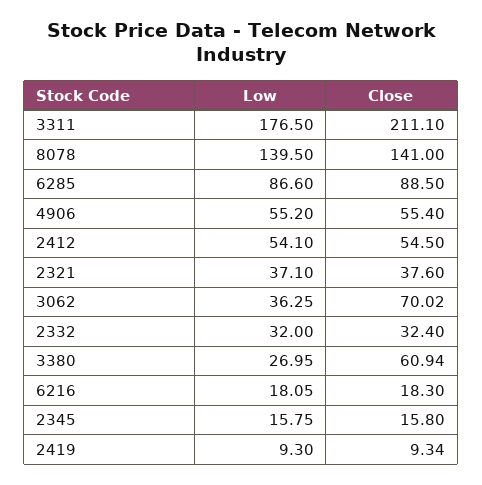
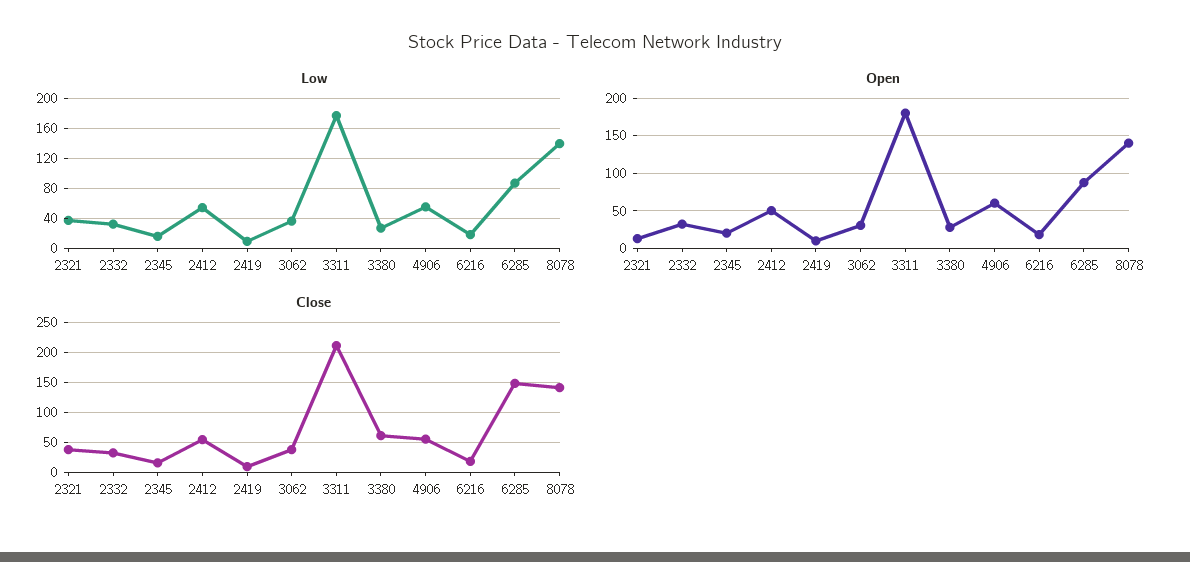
  {
    "Low": {
      "3311": 176.5,
      "8078": 139.5,
      "6285": 86.6,
      "4906": 55.2,
      "2412": 54.1,
      "2321": 37.1,
      "3062": 36.25,
      "2332": 32,
      "3380": 26.95,
      "6216": 18.05,
      "2345": 15.75,
      "2419": 9.3
    },
    "Close": {
      "3311": 211.1,
      "8078": 141,
-     "6285": 88.5,
+     "6285": 150,
      "4906": 55.4,
      "2412": 54.5,
      "2321": 37.6,
-     "3062": 70.02,
+     "3062": 40,
      "2332": 32.4,
      "3380": 60.94,
      "6216": 18.3,
      "2345": 15.8,
      "2419": 9.34
-   }
+   },
+   "Open": {
+     "2321": 10,
+     "2332": 30,
+     "2345": 20,
+     "2412": 50,
+     "2419": 10,
+     "3062": 30,
+     "3311": 180,
+     "3380": 30,
+     "4906": 60,
+     "6216": 20,
+     "6285": 90,
+     "8078": 140
+   }
  }

